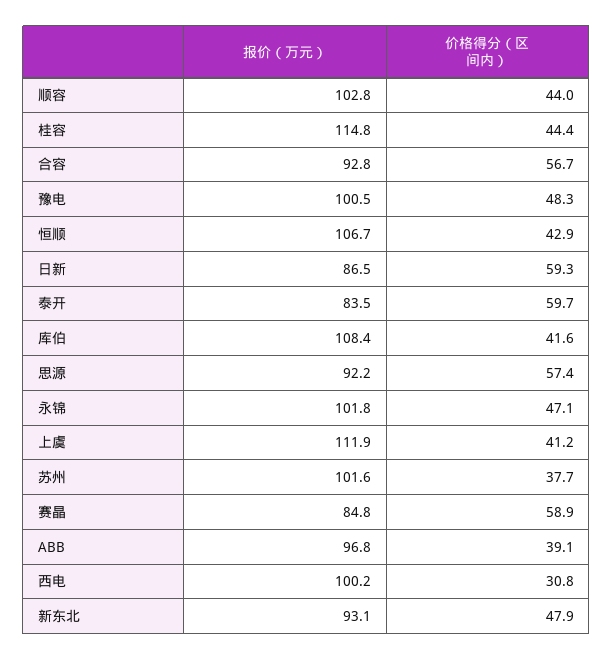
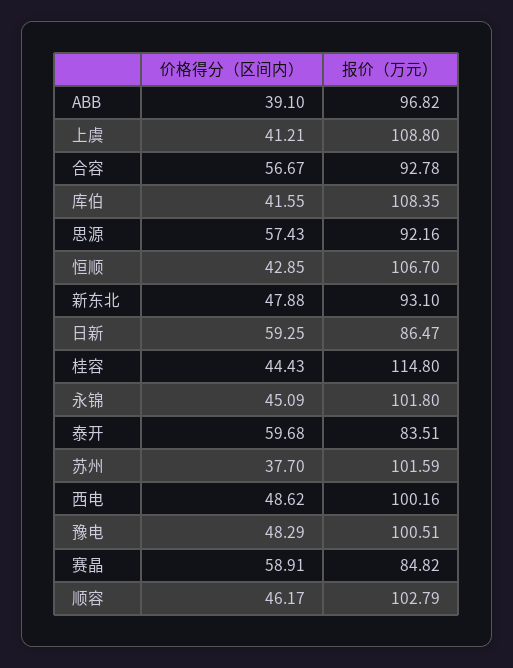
  {
    "报价（万元）": {
      "顺容": 102.79,
      "桂容": 114.8,
      "合容": 92.78,
      "豫电": 100.51,
      "恒顺": 106.7,
      "日新": 86.47,
      "泰开": 83.51,
      "库伯": 108.35,
      "思源": 92.16,
      "永锦": 101.8,
-     "上虞": 111.9,
+     "上虞": 108.8,
      "苏州": 101.59,
      "赛晶": 84.82,
      "ABB": 96.82,
      "西电": 100.16,
      "新东北": 93.1
    },
    "价格得分（区间内）": {
-     "顺容": 44,
+     "顺容": 46.17,
      "桂容": 44.43,
      "合容": 56.67,
      "豫电": 48.29,
      "恒顺": 42.85,
      "日新": 59.25,
      "泰开": 59.68,
      "库伯": 41.55,
      "思源": 57.43,
-     "永锦": 47.1,
+     "永锦": 45.09,
      "上虞": 41.21,
      "苏州": 37.7,
      "赛晶": 58.91,
      "ABB": 39.1,
-     "西电": 30.8,
+     "西电": 48.62,
      "新东北": 47.88
    }
  }

